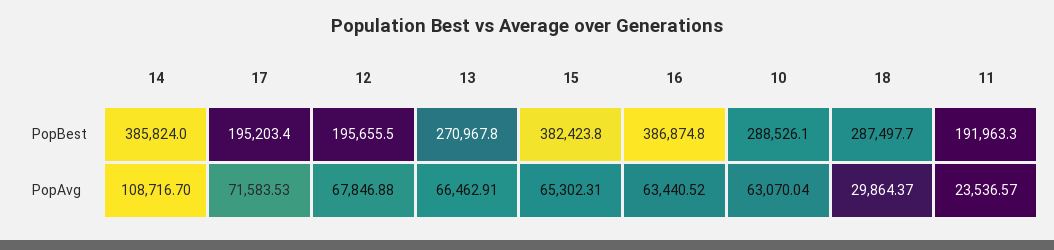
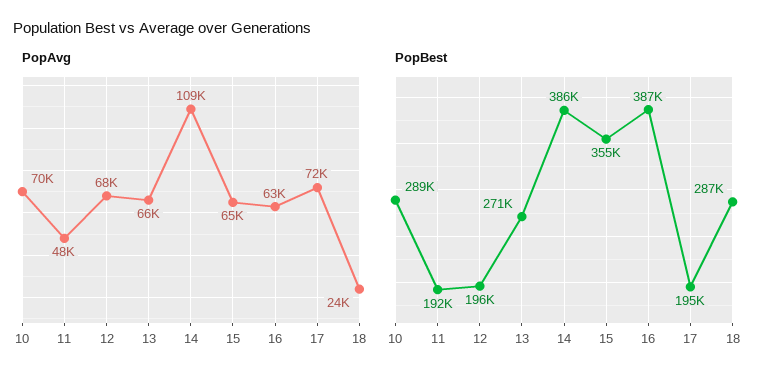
  {
    "PopBest": {
      "14": 385824,
      "17": 195203.4,
      "12": 195655.5,
      "13": 270967.8,
-     "15": 382423.8,
+     "15": 355000,
      "16": 386874.8,
      "10": 288526.1,
      "18": 287497.7,
      "11": 191963.3
    },
    "PopAvg": {
      "14": 108716.7,
      "17": 71583.53,
      "12": 67846.88,
      "13": 66462.91,
      "15": 65302.31,
      "16": 63440.52,
-     "10": 63070.04,
+     "10": 70000,
-     "18": 29864.37,
+     "18": 24000,
-     "11": 23536.57
+     "11": 48000
    }
  }

